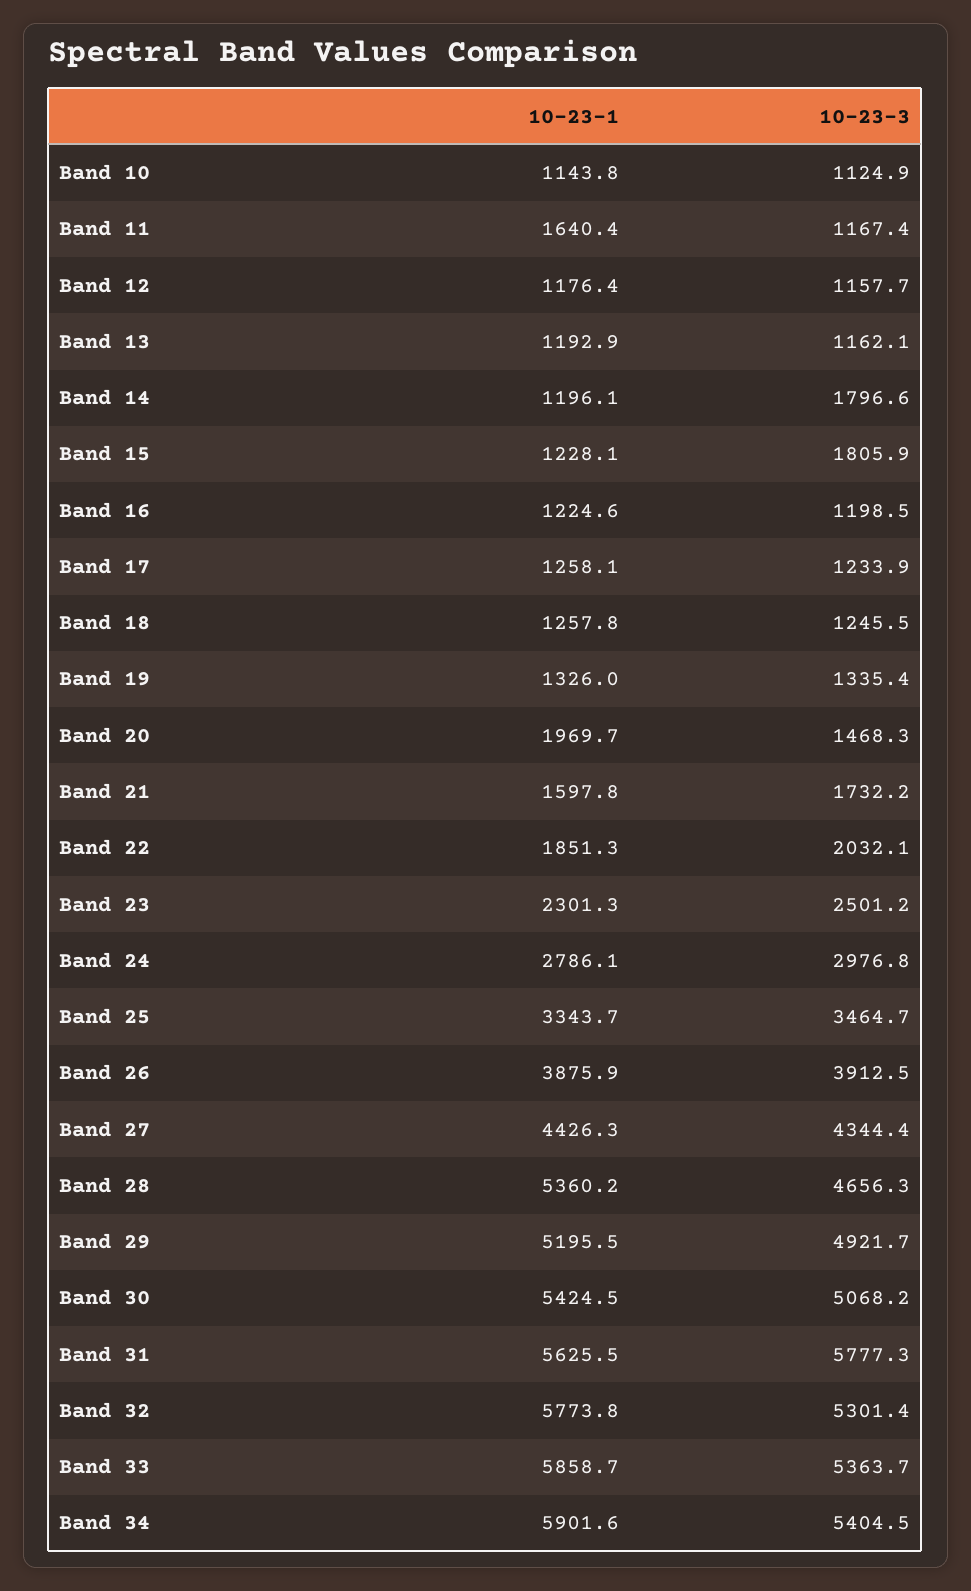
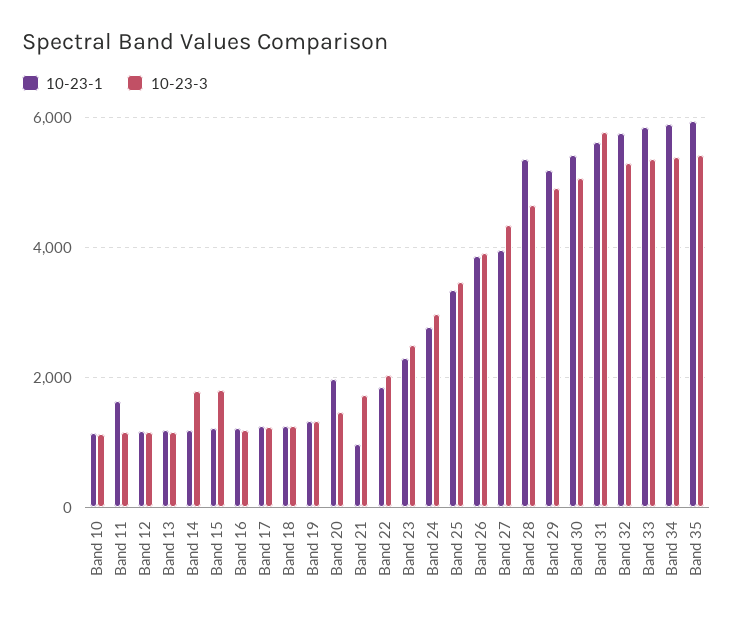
  {
    "10-23-1": {
      "Band 10": 1143.8,
      "Band 11": 1640.4,
      "Band 12": 1176.4,
      "Band 13": 1192.9,
      "Band 14": 1196.1,
      "Band 15": 1228.1,
      "Band 16": 1224.6,
      "Band 17": 1258.1,
      "Band 18": 1257.8,
      "Band 19": 1326,
      "Band 20": 1969.7,
-     "Band 21": 1597.8,
+     "Band 21": 1000,
      "Band 22": 1851.3,
      "Band 23": 2301.3,
      "Band 24": 2786.1,
      "Band 25": 3343.7,
      "Band 26": 3875.9,
-     "Band 27": 4426.3,
+     "Band 27": 4000,
      "Band 28": 5360.2,
      "Band 29": 5195.5,
      "Band 30": 5424.5,
      "Band 31": 5625.5,
      "Band 32": 5773.8,
      "Band 33": 5858.7,
-     "Band 34": 5901.6
+     "Band 34": 5901.6,
+     "Band 35": 6000
    },
    "10-23-3": {
      "Band 10": 1124.9,
      "Band 11": 1167.4,
      "Band 12": 1157.7,
      "Band 13": 1162.1,
      "Band 14": 1796.6,
      "Band 15": 1805.9,
      "Band 16": 1198.5,
      "Band 17": 1233.9,
      "Band 18": 1245.5,
      "Band 19": 1335.4,
      "Band 20": 1468.3,
      "Band 21": 1732.2,
      "Band 22": 2032.1,
      "Band 23": 2501.2,
      "Band 24": 2976.8,
      "Band 25": 3464.7,
      "Band 26": 3912.5,
      "Band 27": 4344.4,
      "Band 28": 4656.3,
      "Band 29": 4921.7,
      "Band 30": 5068.2,
      "Band 31": 5777.3,
      "Band 32": 5301.4,
      "Band 33": 5363.7,
-     "Band 34": 5404.5
+     "Band 34": 5404.5,
+     "Band 35": 5400
    }
  }

